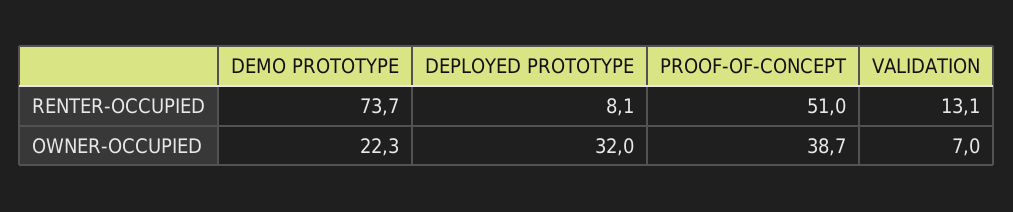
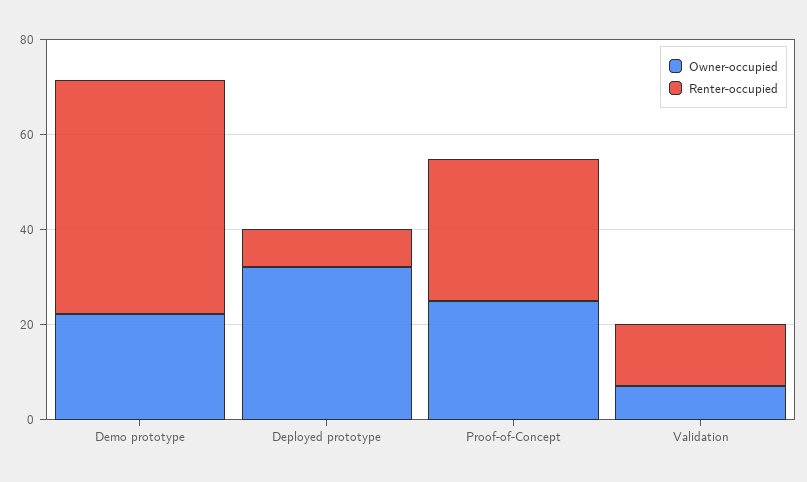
  {
    "RENTER-OCCUPIED": {
-     "DEMO PROTOTYPE": 73.7,
+     "DEMO PROTOTYPE": 50,
      "DEPLOYED PROTOTYPE": 8.1,
-     "PROOF-OF-CONCEPT": 51,
+     "PROOF-OF-CONCEPT": 30,
      "VALIDATION": 13.1
    },
    "OWNER-OCCUPIED": {
      "DEMO PROTOTYPE": 22.3,
      "DEPLOYED PROTOTYPE": 32,
-     "PROOF-OF-CONCEPT": 38.7,
+     "PROOF-OF-CONCEPT": 25,
      "VALIDATION": 7
    }
  }

